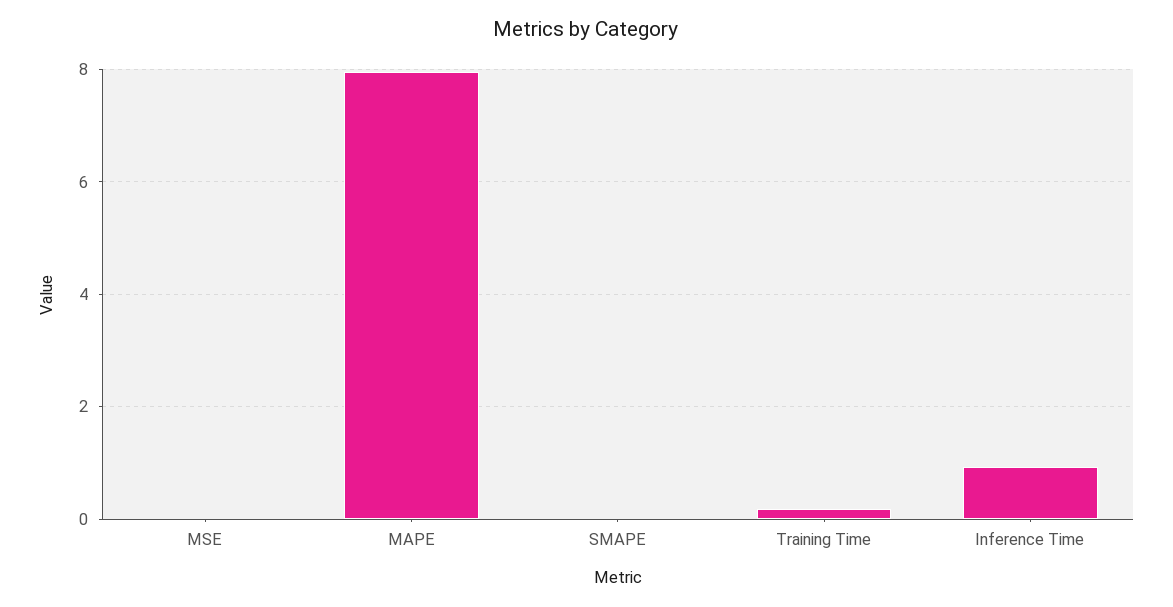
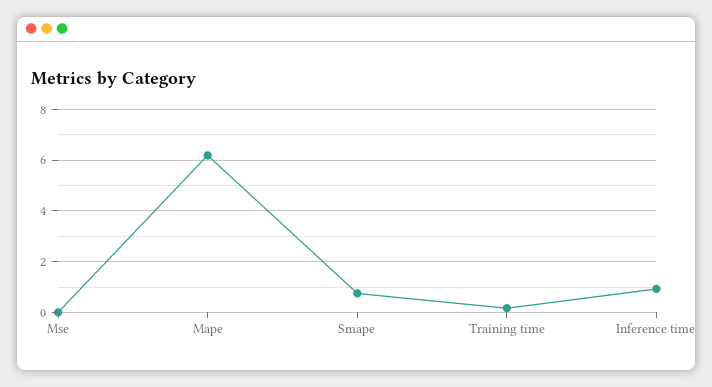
  {
    "MSE": 0,
-   "MAPE": 8,
+   "MAPE": 6.25,
-   "SMAPE": 0,
+   "SMAPE": 0.75,
    "Training Time": 0.2,
    "Inference Time": 1
  }

